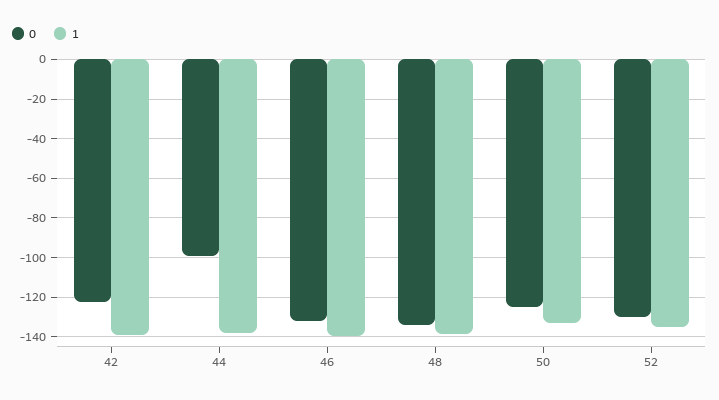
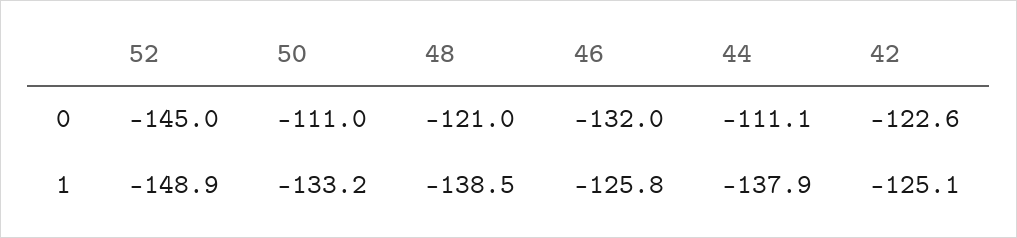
  {
    "0": {
      "42": -122.6,
-     "44": -100,
+     "44": -111.1,
      "46": -132,
-     "48": -135,
+     "48": -121,
-     "50": -125,
+     "50": -111,
-     "52": -130
+     "52": -145
    },
    "1": {
-     "42": -140,
+     "42": -125.1,
      "44": -137.9,
-     "46": -140,
+     "46": -125.8,
      "48": -138.5,
      "50": -133.2,
-     "52": -135
+     "52": -148.9
    }
  }

